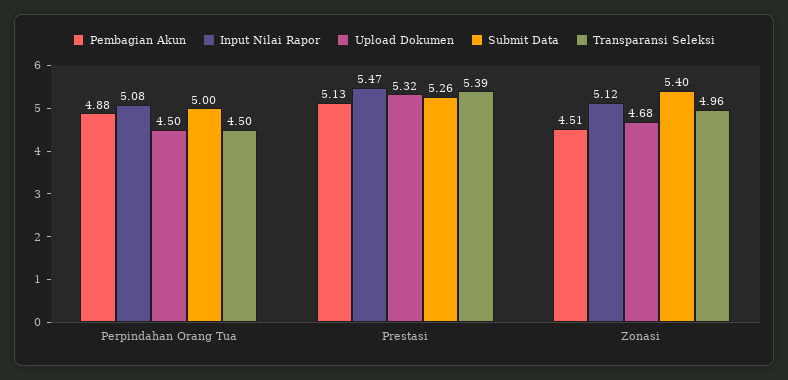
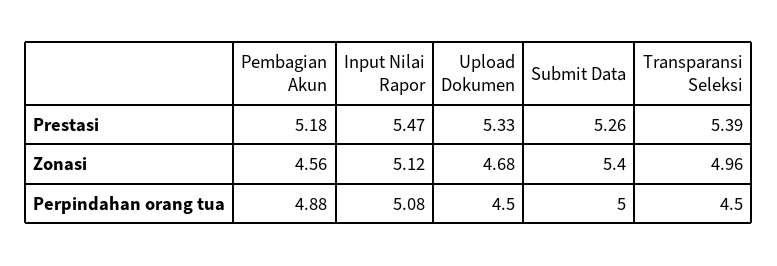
  {
    "Pembagian Akun": {
      "Perpindahan Orang Tua": 4.88,
-     "Prestasi": 5.13,
+     "Prestasi": 5.18,
-     "Zonasi": 4.51
+     "Zonasi": 4.56
    },
    "Input Nilai Rapor": {
      "Perpindahan Orang Tua": 5.08,
      "Prestasi": 5.47,
      "Zonasi": 5.12
    },
    "Upload Dokumen": {
      "Perpindahan Orang Tua": 4.5,
-     "Prestasi": 5.32,
+     "Prestasi": 5.33,
      "Zonasi": 4.68
    },
    "Submit Data": {
      "Perpindahan Orang Tua": 5,
      "Prestasi": 5.26,
      "Zonasi": 5.4
    },
    "Transparansi Seleksi": {
      "Perpindahan Orang Tua": 4.5,
      "Prestasi": 5.39,
      "Zonasi": 4.96
    }
  }

